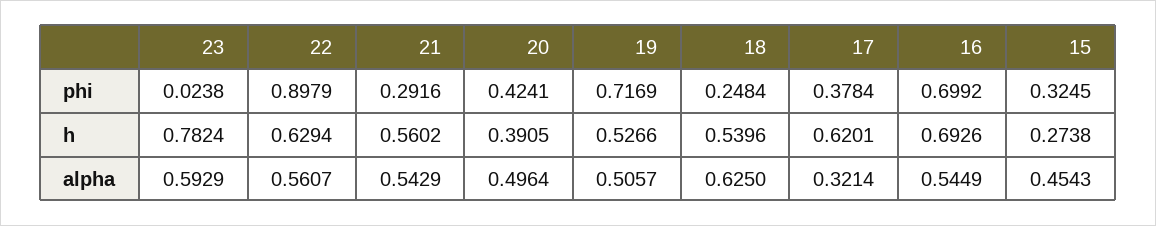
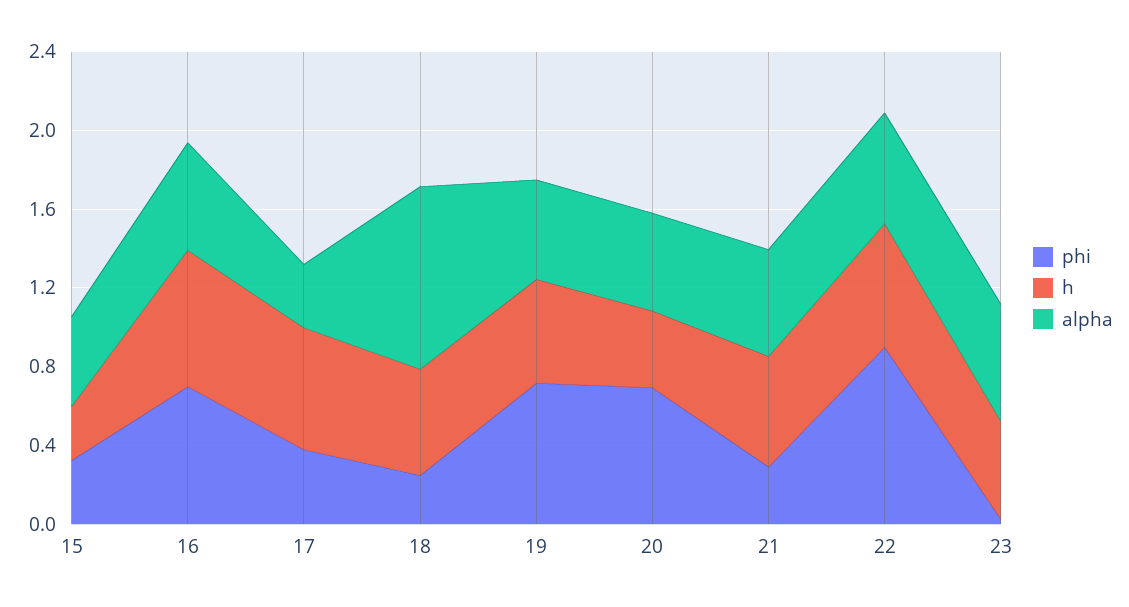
  {
    "phi": {
      "23": 0.0238,
      "22": 0.8979,
      "21": 0.2916,
-     "20": 0.4241,
+     "20": 0.7,
      "19": 0.7169,
      "18": 0.2484,
      "17": 0.3784,
      "16": 0.6992,
      "15": 0.3245
    },
    "h": {
-     "23": 0.7824,
+     "23": 0.5,
      "22": 0.6294,
      "21": 0.5602,
      "20": 0.3905,
      "19": 0.5266,
      "18": 0.5396,
      "17": 0.6201,
      "16": 0.6926,
      "15": 0.2738
    },
    "alpha": {
      "23": 0.5929,
      "22": 0.5607,
      "21": 0.5429,
      "20": 0.4964,
      "19": 0.5057,
-     "18": 0.625,
+     "18": 0.9,
      "17": 0.3214,
      "16": 0.5449,
      "15": 0.4543
    }
  }

